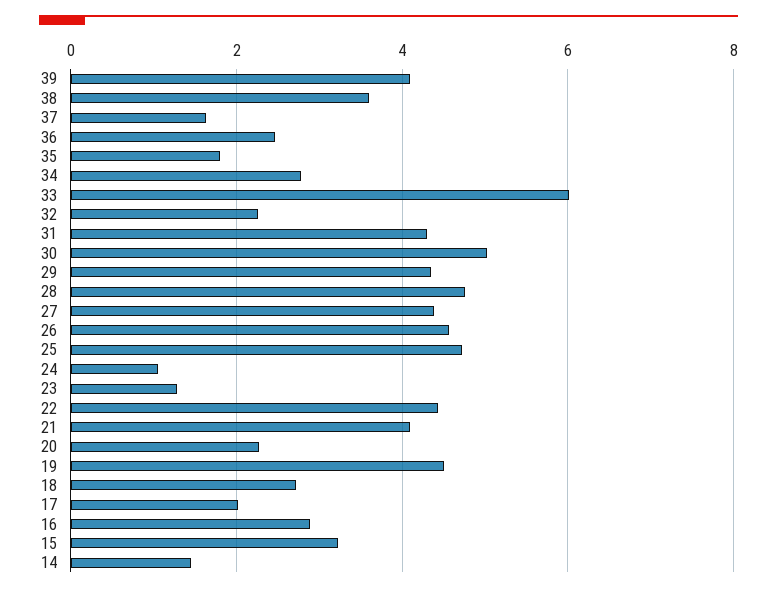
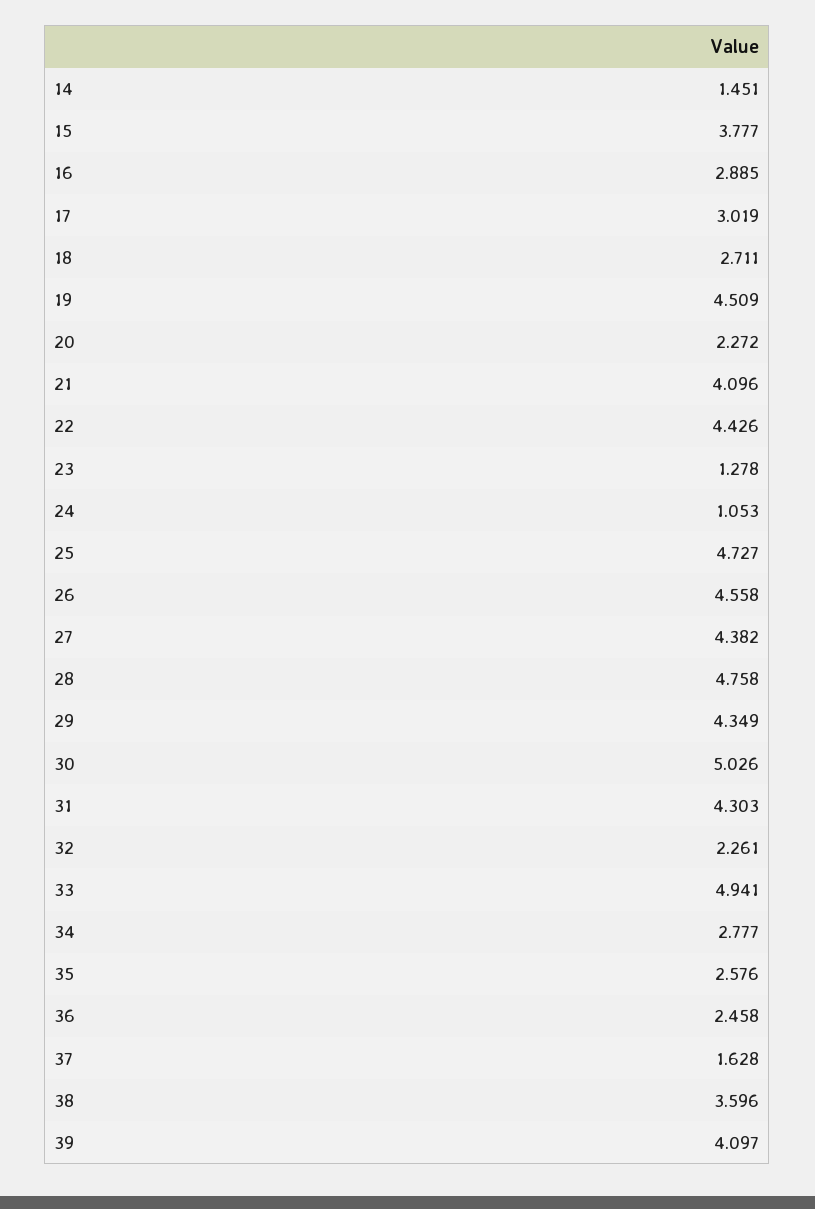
  {
    "39": 4.097,
    "38": 3.596,
    "37": 1.628,
    "36": 2.458,
-   "35": 1.8,
+   "35": 2.576,
    "34": 2.777,
-   "33": 6,
+   "33": 4.941,
    "32": 2.261,
    "31": 4.303,
    "30": 5.026,
    "29": 4.349,
    "28": 4.758,
    "27": 4.382,
    "26": 4.558,
    "25": 4.727,
    "24": 1.053,
    "23": 1.278,
    "22": 4.426,
    "21": 4.096,
    "20": 2.272,
    "19": 4.509,
    "18": 2.711,
-   "17": 2,
+   "17": 3.019,
    "16": 2.885,
-   "15": 3.2,
+   "15": 3.777,
    "14": 1.451
  }

